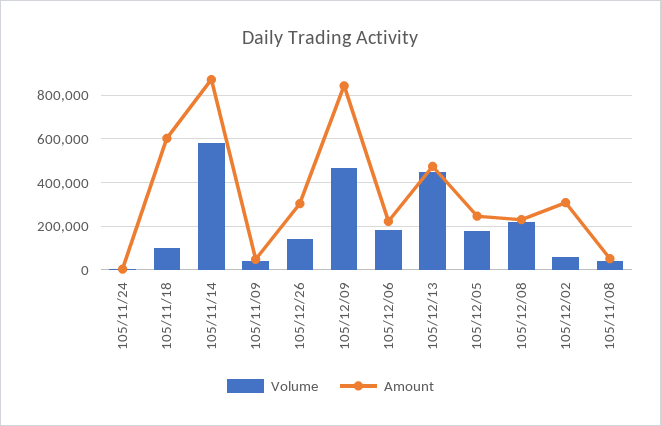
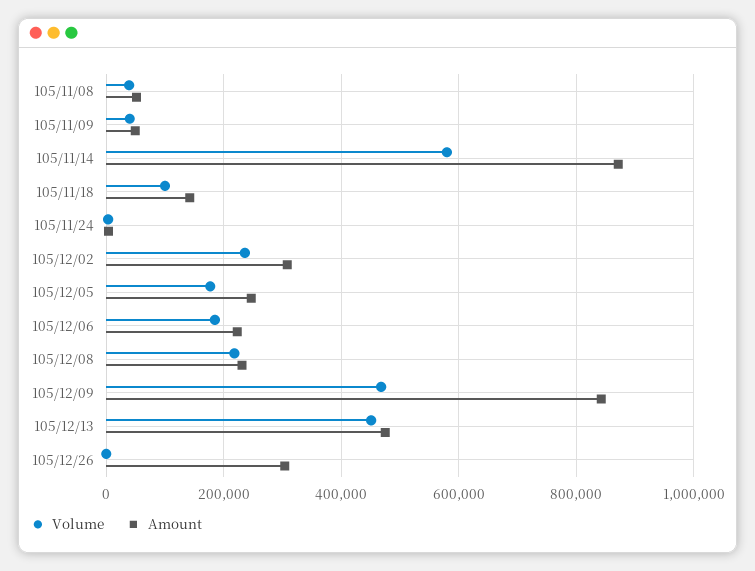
  {
    "Volume": {
      "105/11/24": 0,
      "105/11/18": 100000,
      "105/11/14": 580000,
      "105/11/09": 40000,
-     "105/12/26": 150000,
+     "105/12/26": 0,
      "105/12/09": 460000,
      "105/12/06": 180000,
      "105/12/13": 460000,
      "105/12/05": 180000,
      "105/12/08": 220000,
-     "105/12/02": 50000,
+     "105/12/02": 240000,
      "105/11/08": 40000
    },
    "Amount": {
      "105/11/24": 0,
-     "105/11/18": 600000,
+     "105/11/18": 140000,
      "105/11/14": 880000,
      "105/11/09": 40000,
      "105/12/26": 300000,
      "105/12/09": 840000,
      "105/12/06": 220000,
      "105/12/13": 480000,
      "105/12/05": 240000,
      "105/12/08": 240000,
      "105/12/02": 300000,
      "105/11/08": 60000
    }
  }

